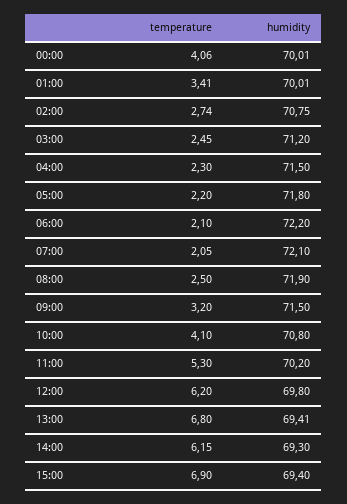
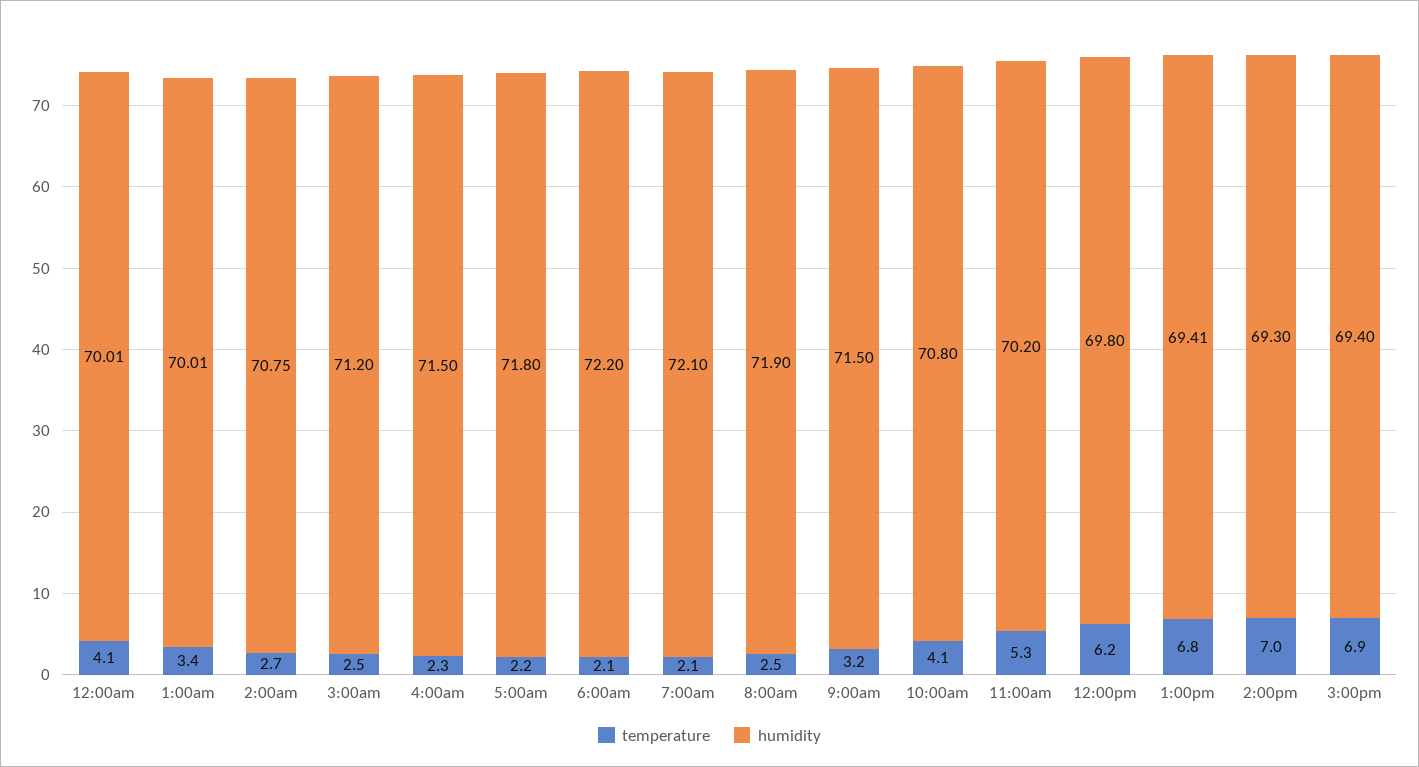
  {
    "temperature": {
      "00:00": 4.06,
      "01:00": 3.41,
      "02:00": 2.74,
      "03:00": 2.45,
      "04:00": 2.3,
      "05:00": 2.2,
      "06:00": 2.1,
      "07:00": 2.05,
      "08:00": 2.5,
      "09:00": 3.2,
      "10:00": 4.1,
      "11:00": 5.3,
      "12:00": 6.2,
      "13:00": 6.8,
-     "14:00": 6.15,
+     "14:00": 7,
      "15:00": 6.9
    },
    "humidity": {
      "00:00": 70.01,
      "01:00": 70.01,
      "02:00": 70.75,
      "03:00": 71.2,
      "04:00": 71.5,
      "05:00": 71.8,
      "06:00": 72.2,
      "07:00": 72.1,
      "08:00": 71.9,
      "09:00": 71.5,
      "10:00": 70.8,
      "11:00": 70.2,
      "12:00": 69.8,
      "13:00": 69.41,
      "14:00": 69.3,
      "15:00": 69.4
    }
  }

